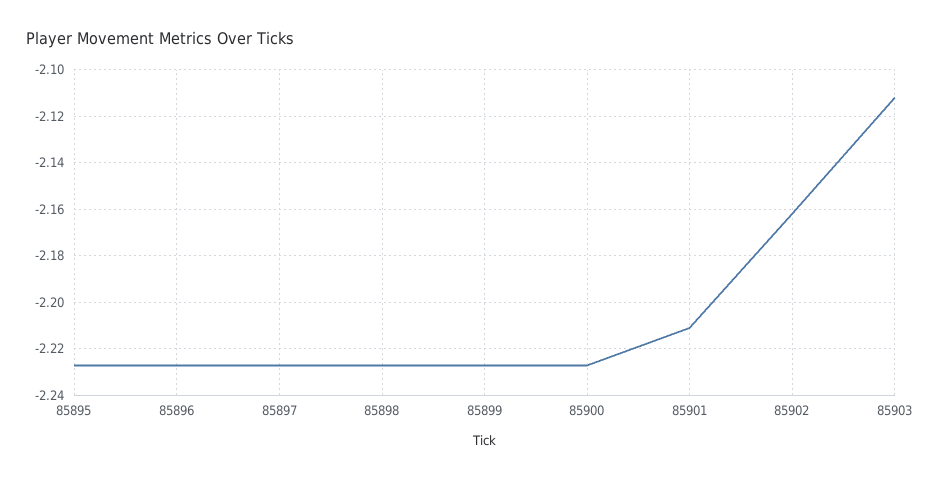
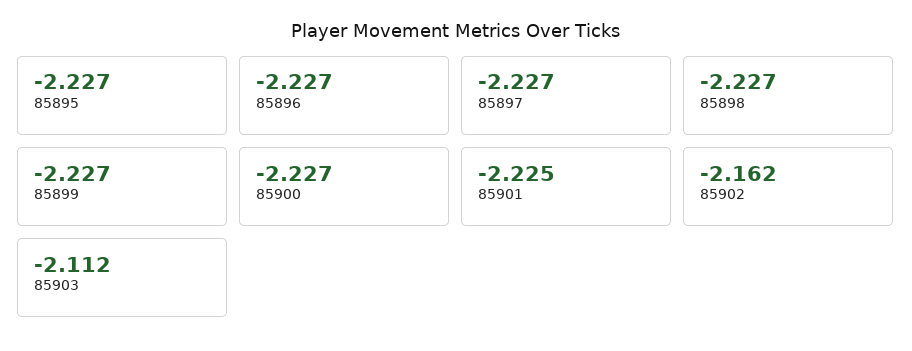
  {
    "85895": -2.227,
    "85896": -2.227,
    "85897": -2.227,
    "85898": -2.227,
    "85899": -2.227,
    "85900": -2.227,
-   "85901": -2.21,
+   "85901": -2.225,
    "85902": -2.162,
    "85903": -2.112
  }

